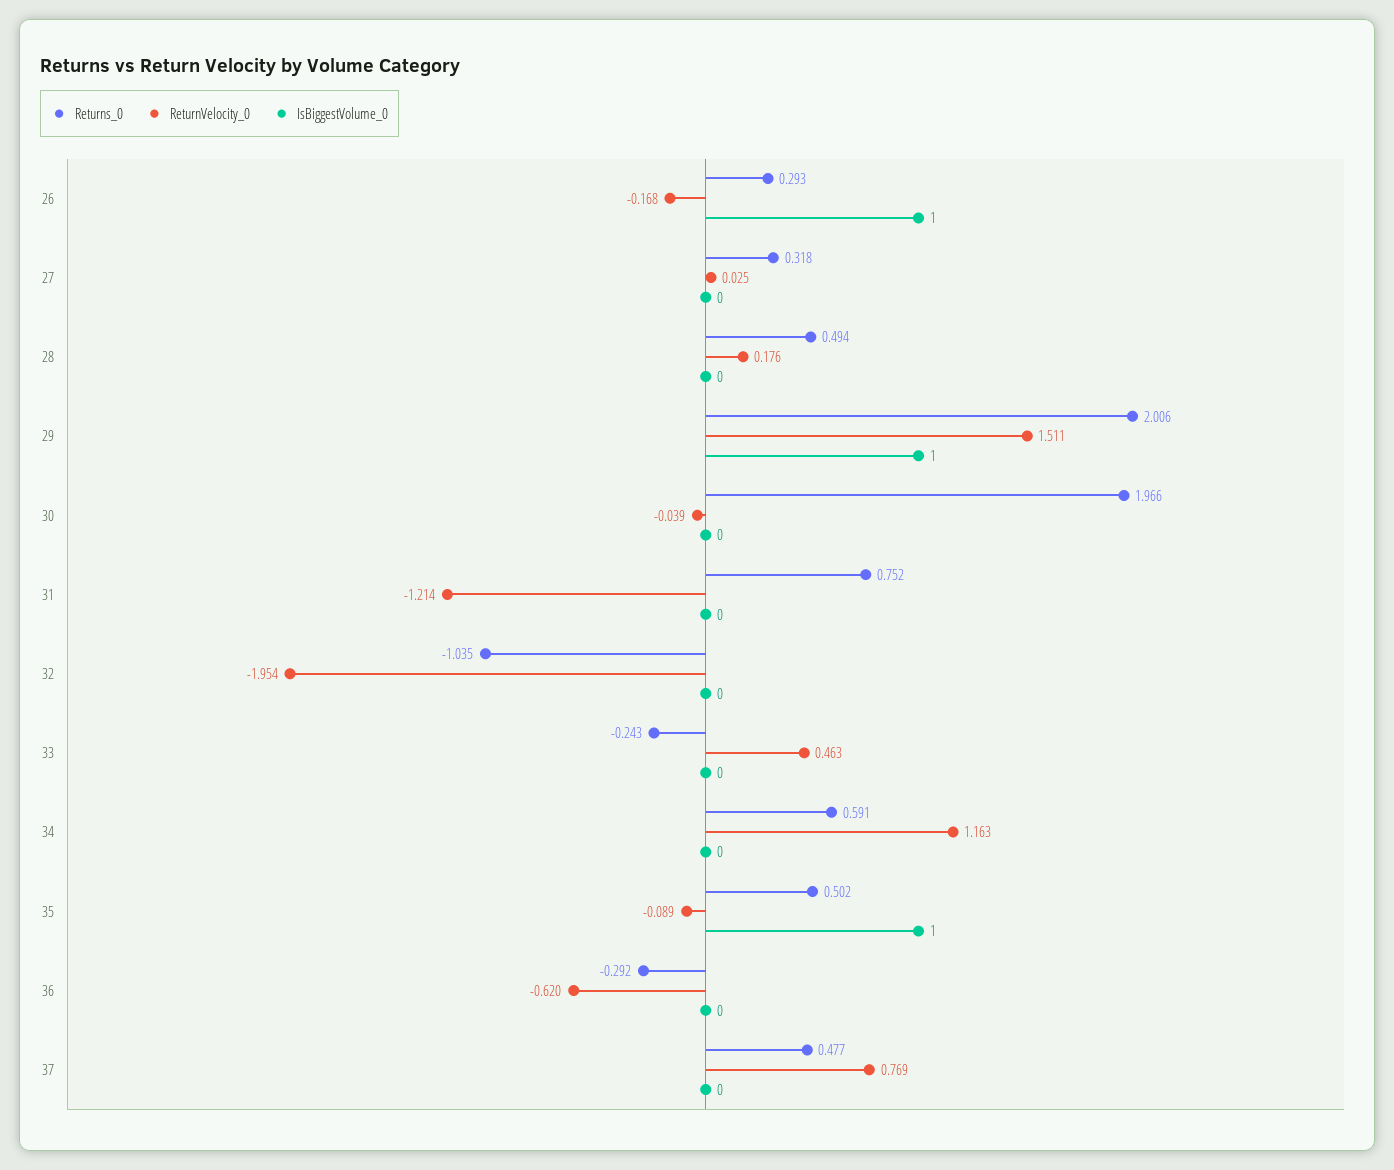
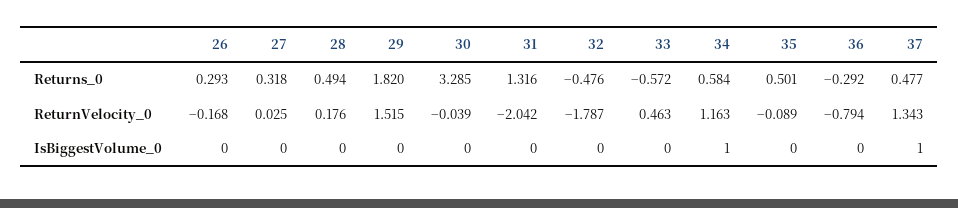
  {
    "Returns_0": {
      "26": 0.293,
      "27": 0.318,
      "28": 0.494,
-     "29": 2.006,
+     "29": 1.82,
-     "30": 1.966,
+     "30": 3.285,
-     "31": 0.752,
+     "31": 1.316,
-     "32": -1.035,
+     "32": -0.476,
-     "33": -0.243,
+     "33": -0.572,
-     "34": 0.591,
+     "34": 0.584,
-     "35": 0.502,
+     "35": 0.501,
      "36": -0.292,
      "37": 0.477
    },
    "ReturnVelocity_0": {
      "26": -0.168,
      "27": 0.025,
      "28": 0.176,
-     "29": 1.511,
+     "29": 1.515,
      "30": -0.039,
-     "31": -1.214,
+     "31": -2.042,
-     "32": -1.954,
+     "32": -1.787,
      "33": 0.463,
      "34": 1.163,
      "35": -0.089,
-     "36": -0.62,
+     "36": -0.794,
-     "37": 0.769
+     "37": 1.343
    },
    "IsBiggestVolume_0": {
-     "26": 1,
+     "26": 0,
      "27": 0,
      "28": 0,
-     "29": 1,
+     "29": 0,
      "30": 0,
      "31": 0,
      "32": 0,
      "33": 0,
-     "34": 0,
+     "34": 1,
-     "35": 1,
+     "35": 0,
      "36": 0,
-     "37": 0
+     "37": 1
    }
  }

